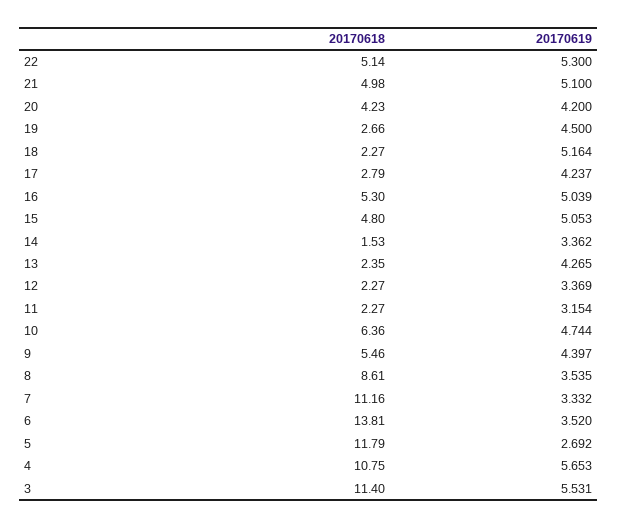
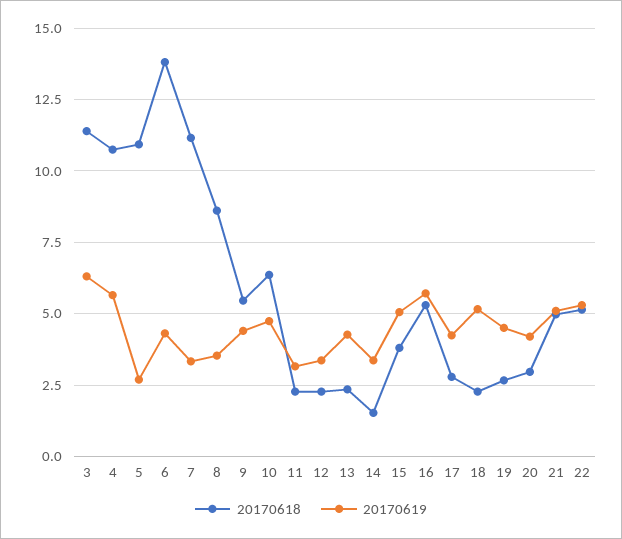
  {
    "20170618": {
      "22": 5.14,
      "21": 4.98,
-     "20": 4.23,
+     "20": 3,
      "19": 2.66,
      "18": 2.27,
      "17": 2.79,
      "16": 5.3,
-     "15": 4.8,
+     "15": 3.75,
      "14": 1.53,
      "13": 2.35,
      "12": 2.27,
      "11": 2.27,
      "10": 6.36,
      "9": 5.46,
      "8": 8.61,
      "7": 11.16,
      "6": 13.81,
-     "5": 11.79,
+     "5": 11,
      "4": 10.75,
      "3": 11.4
    },
    "20170619": {
      "22": 5.3,
      "21": 5.1,
      "20": 4.2,
      "19": 4.5,
      "18": 5.164,
      "17": 4.237,
-     "16": 5.039,
+     "16": 5.75,
      "15": 5.053,
      "14": 3.362,
      "13": 4.265,
      "12": 3.369,
      "11": 3.154,
      "10": 4.744,
      "9": 4.397,
      "8": 3.535,
      "7": 3.332,
-     "6": 3.52,
+     "6": 4.25,
      "5": 2.692,
      "4": 5.653,
-     "3": 5.531
+     "3": 6.25
    }
  }

